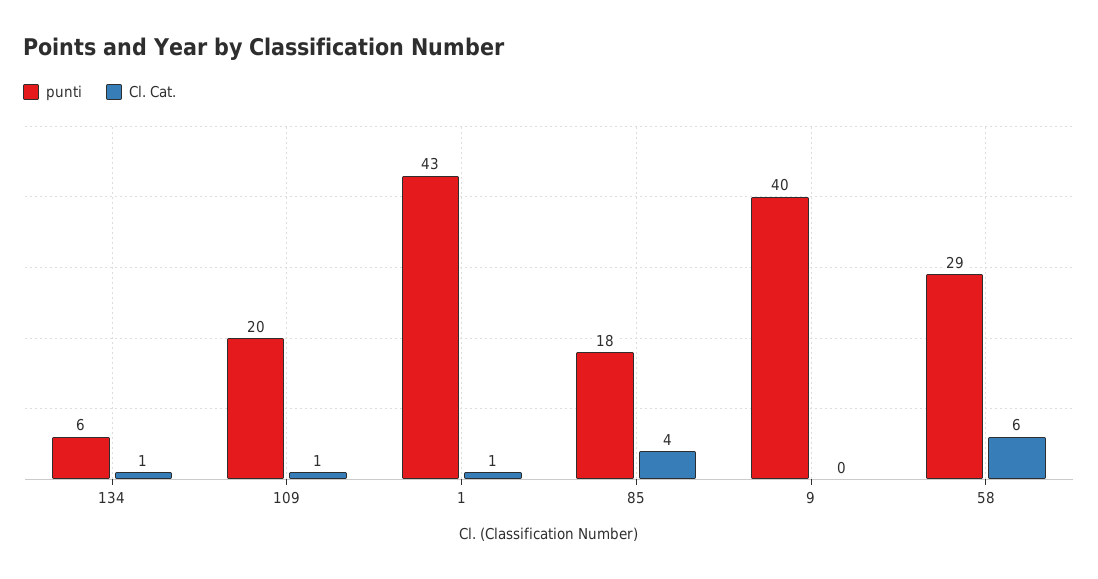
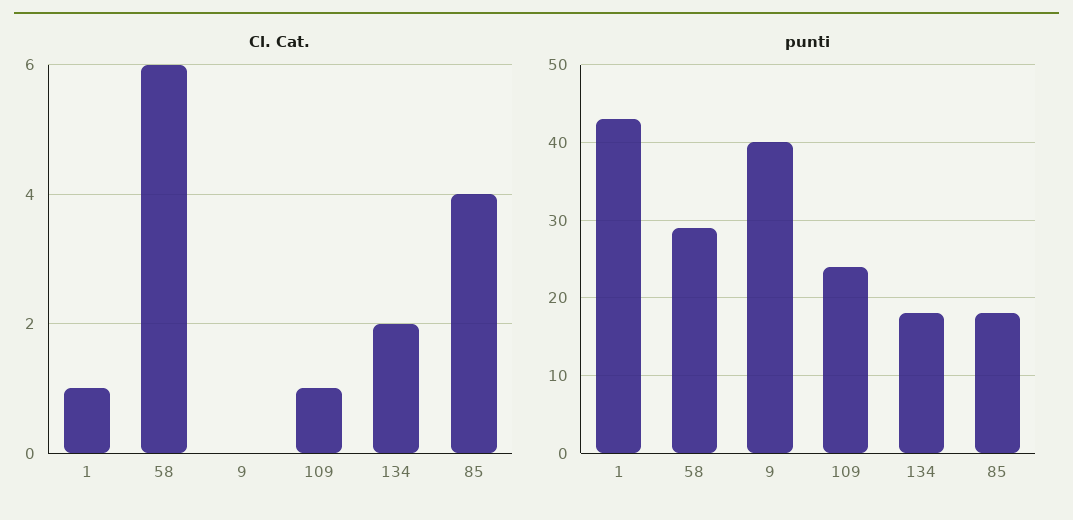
  {
    "punti": {
-     "134": 6,
+     "134": 18,
-     "109": 20,
+     "109": 24,
      "1": 43,
      "85": 18,
      "9": 40,
      "58": 29
    },
    "Cl. Cat.": {
-     "134": 1,
+     "134": 2,
      "109": 1,
      "1": 1,
      "85": 4,
      "9": 0,
      "58": 6
    }
  }

